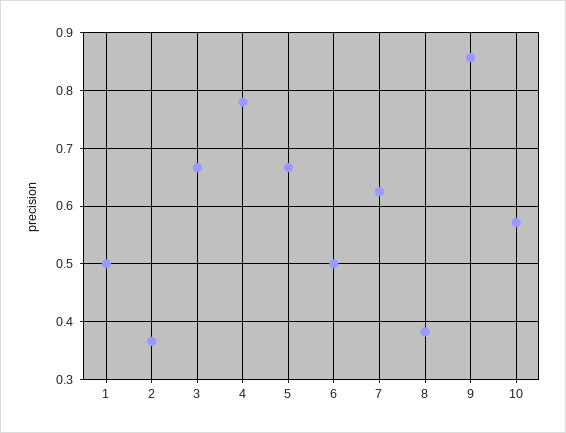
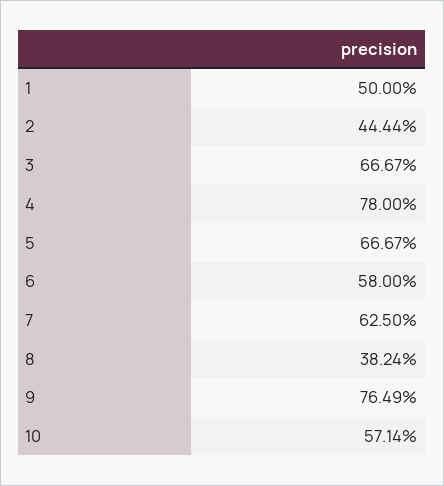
  {
    "1": 0.5,
-   "2": 0.36,
+   "2": 0.4444,
    "3": 0.6667,
    "4": 0.78,
    "5": 0.6667,
-   "6": 0.5,
+   "6": 0.58,
    "7": 0.625,
    "8": 0.3824,
-   "9": 0.86,
+   "9": 0.7649,
    "10": 0.5714
  }

